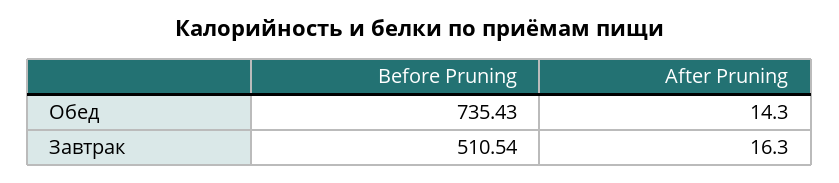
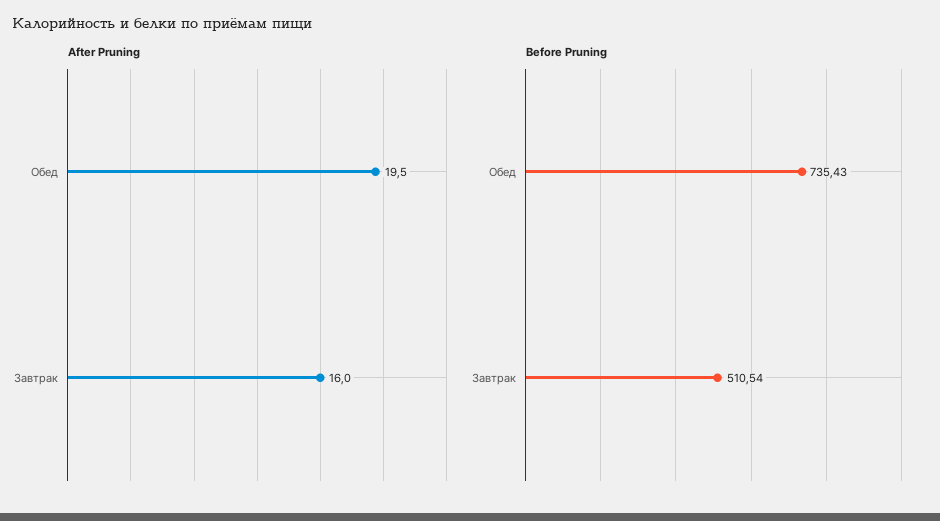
  {
    "Before Pruning": {
      "Обед": 735.43,
      "Завтрак": 510.54
    },
    "After Pruning": {
-     "Обед": 14.3,
+     "Обед": 19.5,
-     "Завтрак": 16.3
+     "Завтрак": 16
    }
  }

